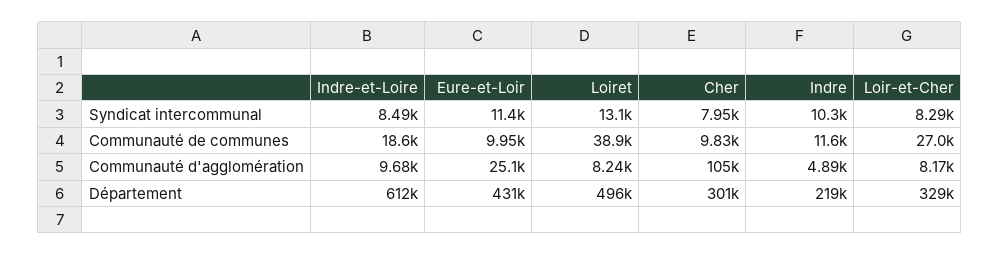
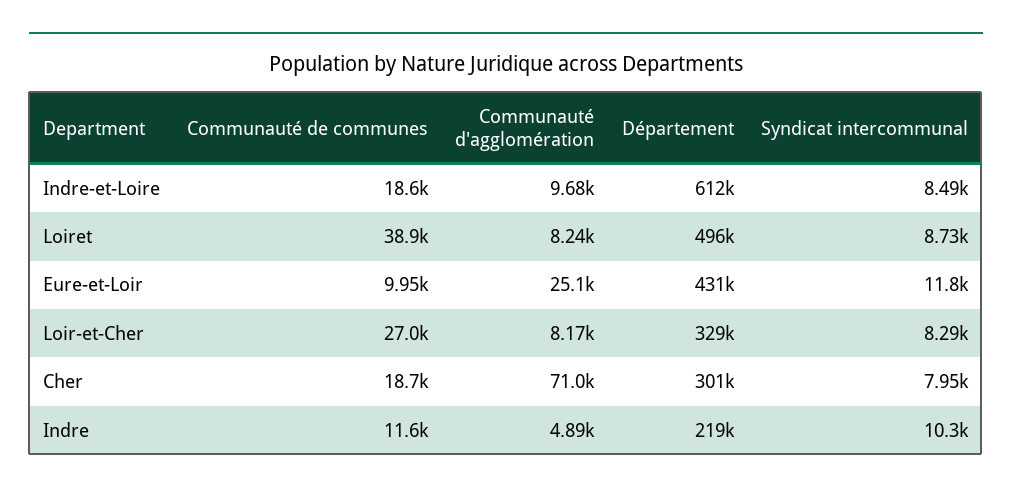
  {
    "Indre-et-Loire": {
      "Syndicat intercommunal": 8490,
      "Communauté de communes": 18600,
      "Communauté d'agglomération": 9680,
      "Département": 612000
    },
    "Eure-et-Loir": {
-     "Syndicat intercommunal": 11400,
+     "Syndicat intercommunal": 11800,
      "Communauté de communes": 9950,
      "Communauté d'agglomération": 25100,
      "Département": 431000
    },
    "Loiret": {
-     "Syndicat intercommunal": 13100,
+     "Syndicat intercommunal": 8730,
      "Communauté de communes": 38900,
      "Communauté d'agglomération": 8240,
      "Département": 496000
    },
    "Cher": {
      "Syndicat intercommunal": 7950,
-     "Communauté de communes": 9830,
+     "Communauté de communes": 18700,
-     "Communauté d'agglomération": 105000,
+     "Communauté d'agglomération": 71000,
      "Département": 301000
    },
    "Indre": {
      "Syndicat intercommunal": 10300,
      "Communauté de communes": 11600,
      "Communauté d'agglomération": 4890,
      "Département": 219000
    },
    "Loir-et-Cher": {
      "Syndicat intercommunal": 8290,
      "Communauté de communes": 27000,
      "Communauté d'agglomération": 8170,
      "Département": 329000
    }
  }

